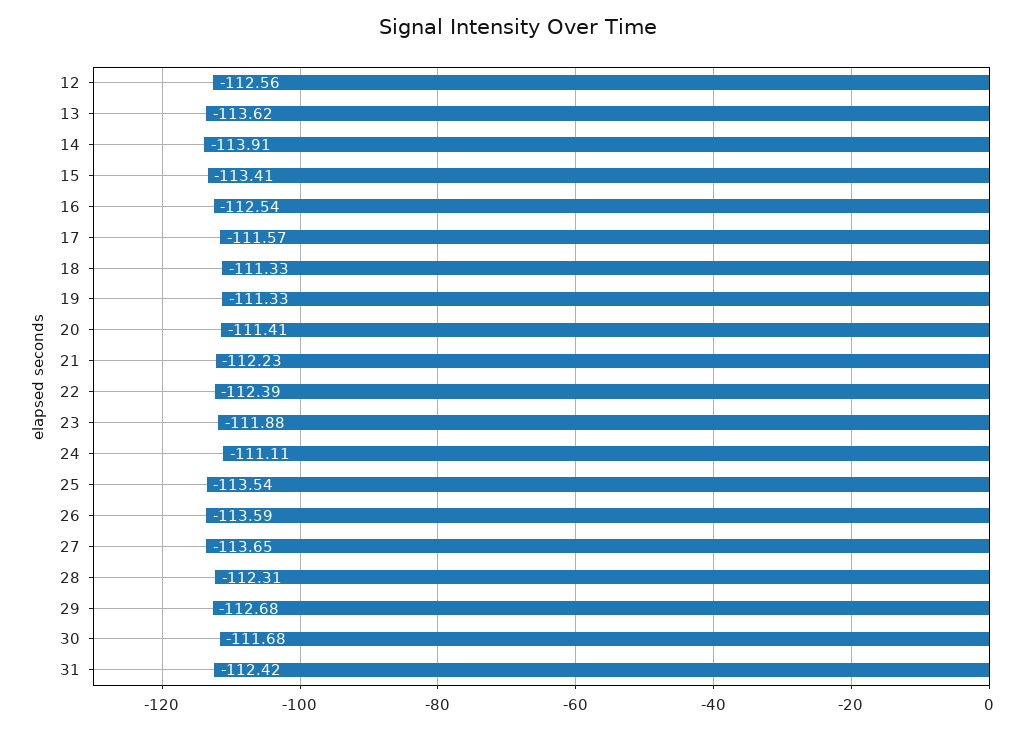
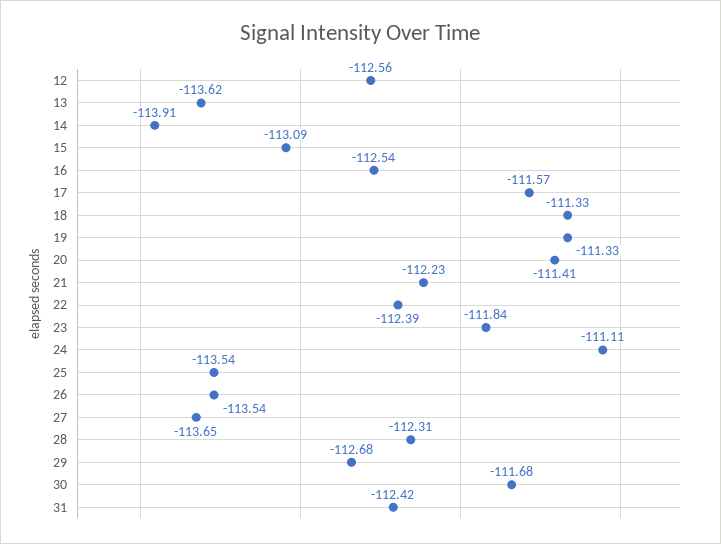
  {
    "12": -112.56,
    "13": -113.62,
    "14": -113.91,
-   "15": -113.41,
+   "15": -113.09,
    "16": -112.54,
    "17": -111.57,
    "18": -111.33,
    "19": -111.33,
    "20": -111.41,
    "21": -112.23,
    "22": -112.39,
-   "23": -111.88,
+   "23": -111.84,
    "24": -111.11,
    "25": -113.54,
-   "26": -113.59,
+   "26": -113.54,
    "27": -113.65,
    "28": -112.31,
    "29": -112.68,
    "30": -111.68,
    "31": -112.42
  }

